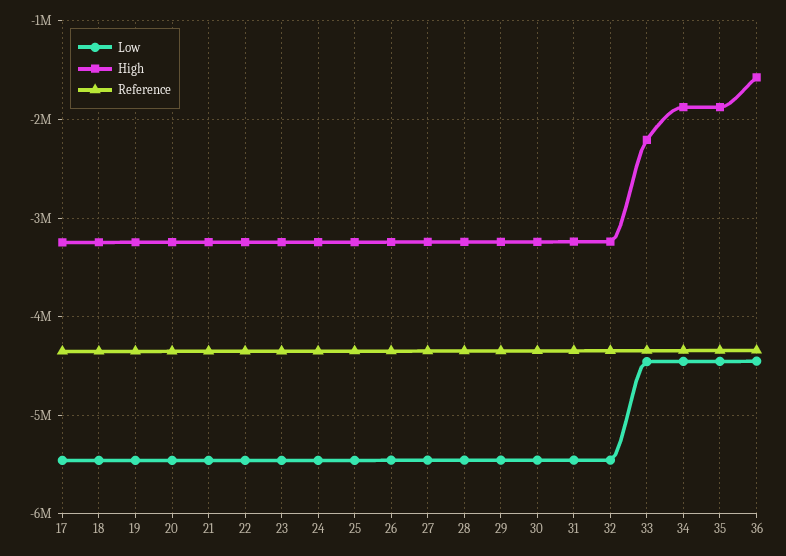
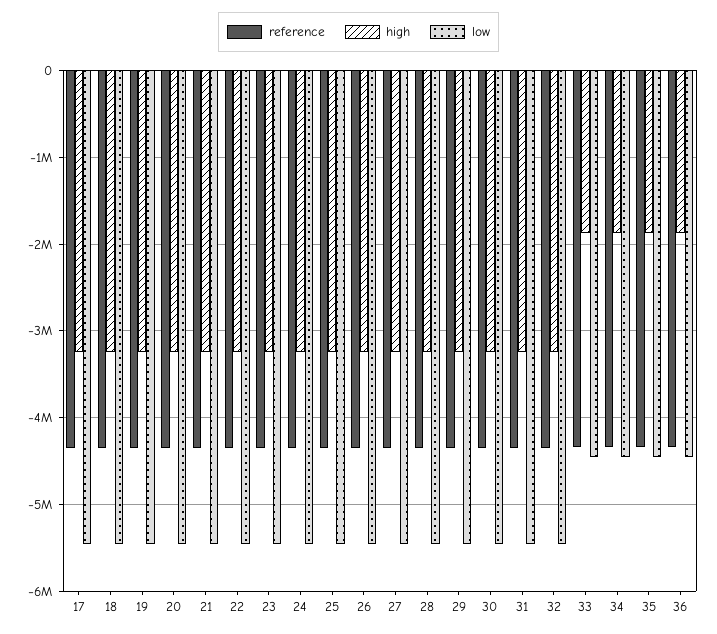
  {
    "Low": {
      "17": -5500000,
      "18": -5500000,
      "19": -5500000,
      "20": -5500000,
      "21": -5500000,
      "22": -5500000,
      "23": -5500000,
      "24": -5500000,
      "25": -5500000,
      "26": -5500000,
      "27": -5500000,
      "28": -5500000,
      "29": -5500000,
      "30": -5500000,
      "31": -5500000,
      "32": -5500000,
      "33": -4500000,
      "34": -4500000,
      "35": -4500000,
      "36": -4500000
    },
    "High": {
      "17": -3200000,
      "18": -3200000,
      "19": -3200000,
      "20": -3200000,
      "21": -3200000,
      "22": -3200000,
      "23": -3200000,
      "24": -3200000,
      "25": -3200000,
      "26": -3200000,
      "27": -3200000,
      "28": -3200000,
      "29": -3200000,
      "30": -3200000,
      "31": -3200000,
      "32": -3200000,
-     "33": -2200000,
+     "33": -1900000,
      "34": -1900000,
      "35": -1900000,
-     "36": -1600000
+     "36": -1900000
    },
    "Reference": {
      "17": -4400000,
      "18": -4400000,
      "19": -4400000,
      "20": -4400000,
      "21": -4400000,
      "22": -4300000,
      "23": -4300000,
      "24": -4300000,
      "25": -4300000,
      "26": -4300000,
      "27": -4300000,
      "28": -4300000,
      "29": -4300000,
      "30": -4300000,
      "31": -4300000,
      "32": -4300000,
      "33": -4300000,
      "34": -4300000,
      "35": -4300000,
      "36": -4300000
    }
  }

